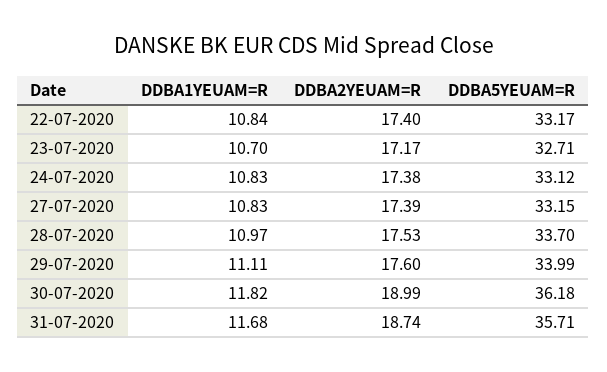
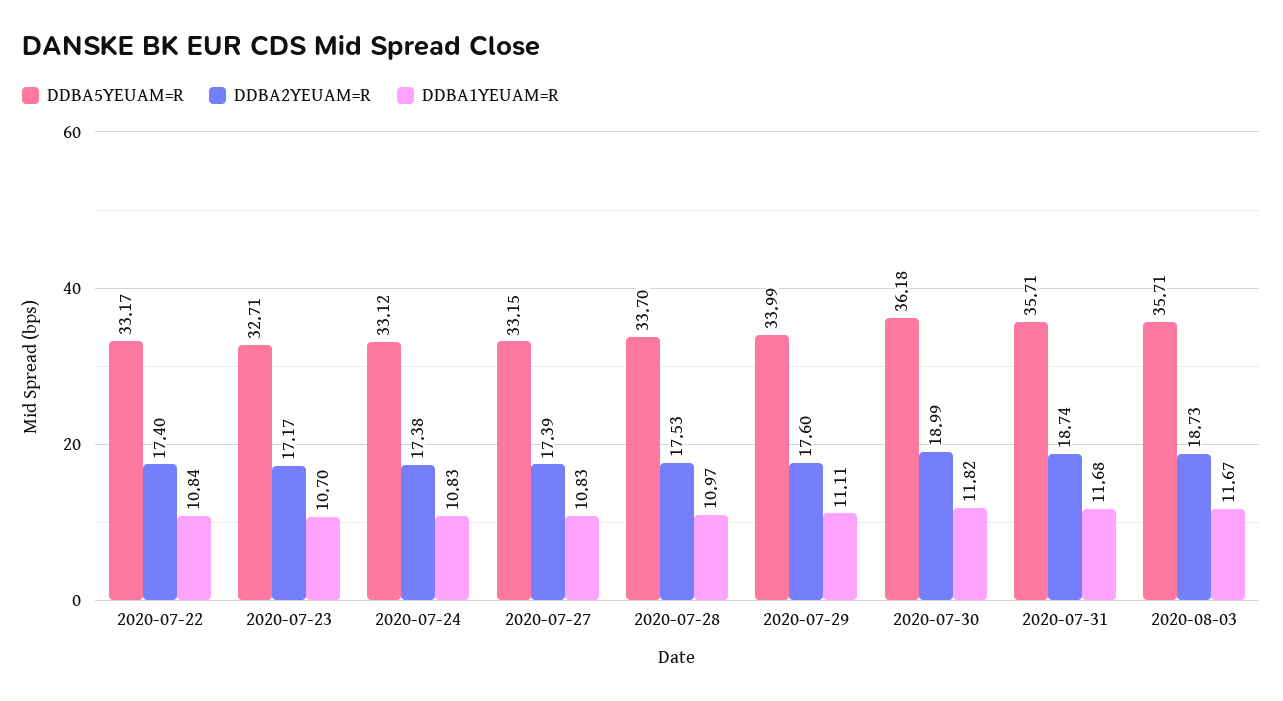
  {
    "DDBA1YEUAM=R": {
      "22-07-2020": 10.84,
      "23-07-2020": 10.7,
      "24-07-2020": 10.83,
      "27-07-2020": 10.83,
      "28-07-2020": 10.97,
      "29-07-2020": 11.11,
      "30-07-2020": 11.82,
-     "31-07-2020": 11.68
+     "31-07-2020": 11.68,
+     "2020-08-03": 11.67
    },
    "DDBA2YEUAM=R": {
      "22-07-2020": 17.4,
      "23-07-2020": 17.17,
      "24-07-2020": 17.38,
      "27-07-2020": 17.39,
      "28-07-2020": 17.53,
      "29-07-2020": 17.6,
      "30-07-2020": 18.99,
-     "31-07-2020": 18.74
+     "31-07-2020": 18.74,
+     "2020-08-03": 18.73
    },
    "DDBA5YEUAM=R": {
      "22-07-2020": 33.17,
      "23-07-2020": 32.71,
      "24-07-2020": 33.12,
      "27-07-2020": 33.15,
      "28-07-2020": 33.7,
      "29-07-2020": 33.99,
      "30-07-2020": 36.18,
-     "31-07-2020": 35.71
+     "31-07-2020": 35.71,
+     "2020-08-03": 35.71
    }
  }

